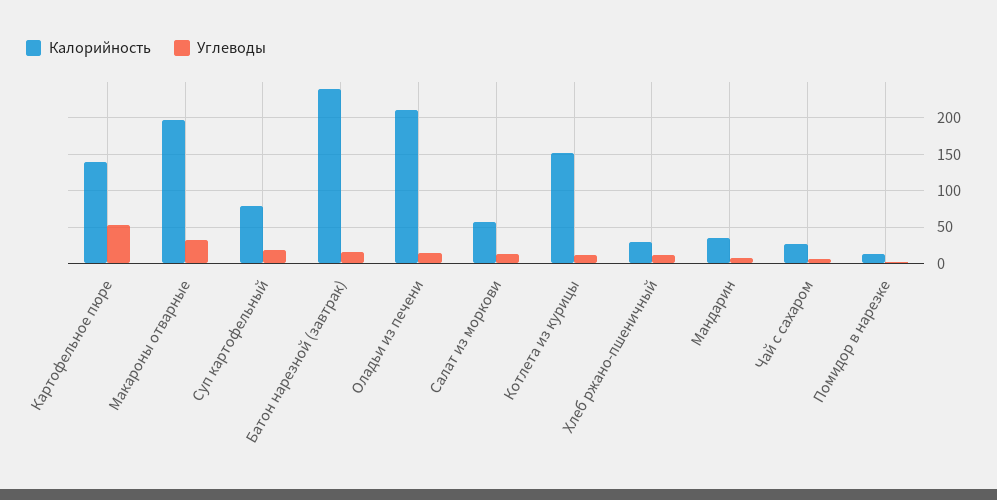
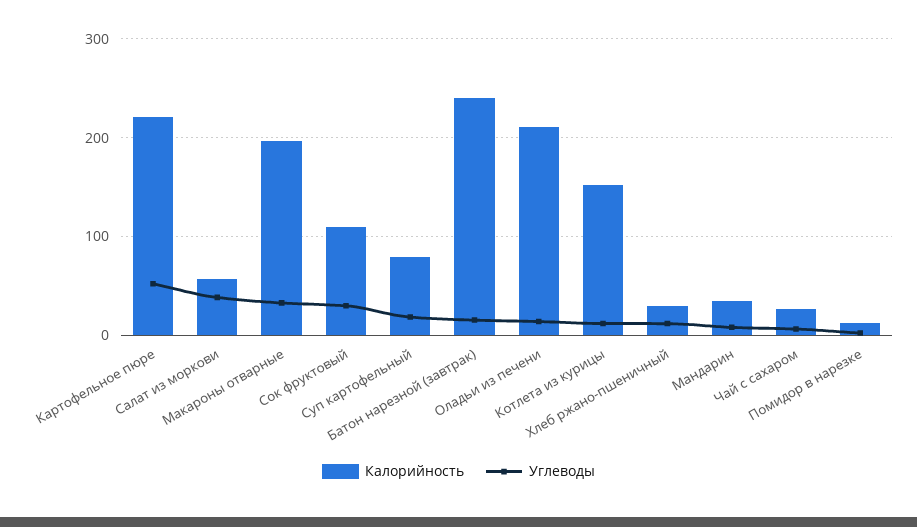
  {
    "Калорийность": {
-     "Картофельное пюре": 140,
+     "Картофельное пюре": 220,
      "Макароны отварные": 200,
      "Суп картофельный": 80,
      "Батон нарезной (завтрак)": 240,
      "Оладьи из печени": 210,
      "Салат из моркови": 60,
      "Котлета из курицы": 150,
      "Хлеб ржано-пшеничный": 30,
      "Мандарин": 40,
      "Чай с сахаром": 30,
-     "Помидор в нарезке": 10
+     "Помидор в нарезке": 10,
+     "Сок фруктовый": 110
    },
    "Углеводы": {
      "Картофельное пюре": 50,
      "Макароны отварные": 30,
      "Суп картофельный": 20,
      "Батон нарезной (завтрак)": 20,
      "Оладьи из печени": 10,
-     "Салат из моркови": 10,
+     "Салат из моркови": 40,
      "Котлета из курицы": 10,
      "Хлеб ржано-пшеничный": 10,
      "Мандарин": 10,
      "Чай с сахаром": 10,
-     "Помидор в нарезке": 0
+     "Помидор в нарезке": 0,
+     "Сок фруктовый": 30
    }
  }

